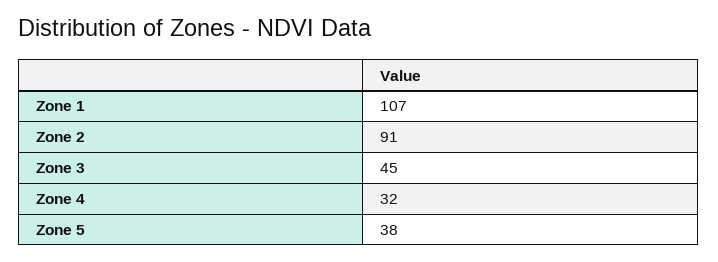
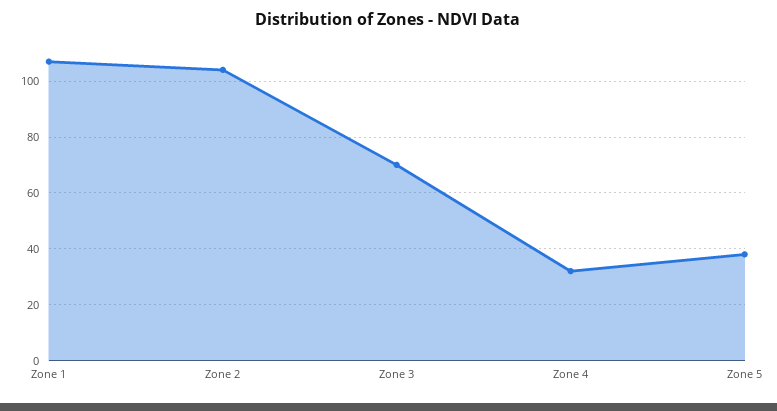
  {
    "Zone 1": 107,
-   "Zone 2": 91,
+   "Zone 2": 105,
-   "Zone 3": 45,
+   "Zone 3": 70,
    "Zone 4": 32,
    "Zone 5": 38
  }

